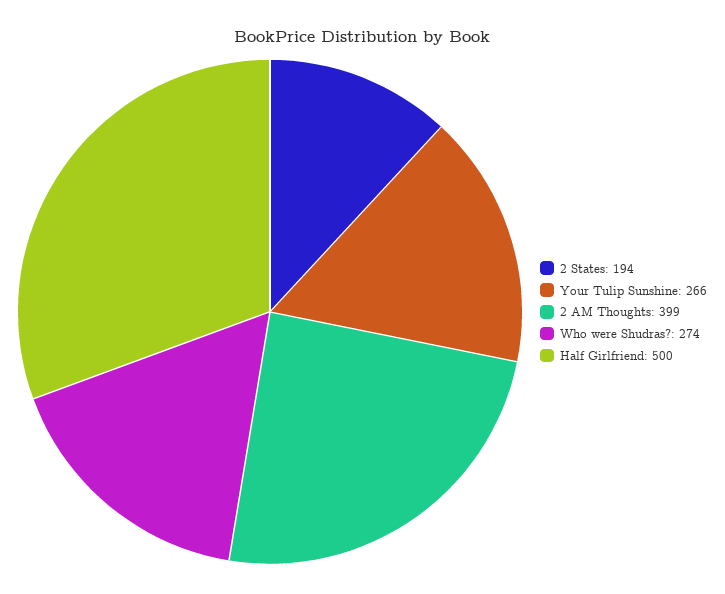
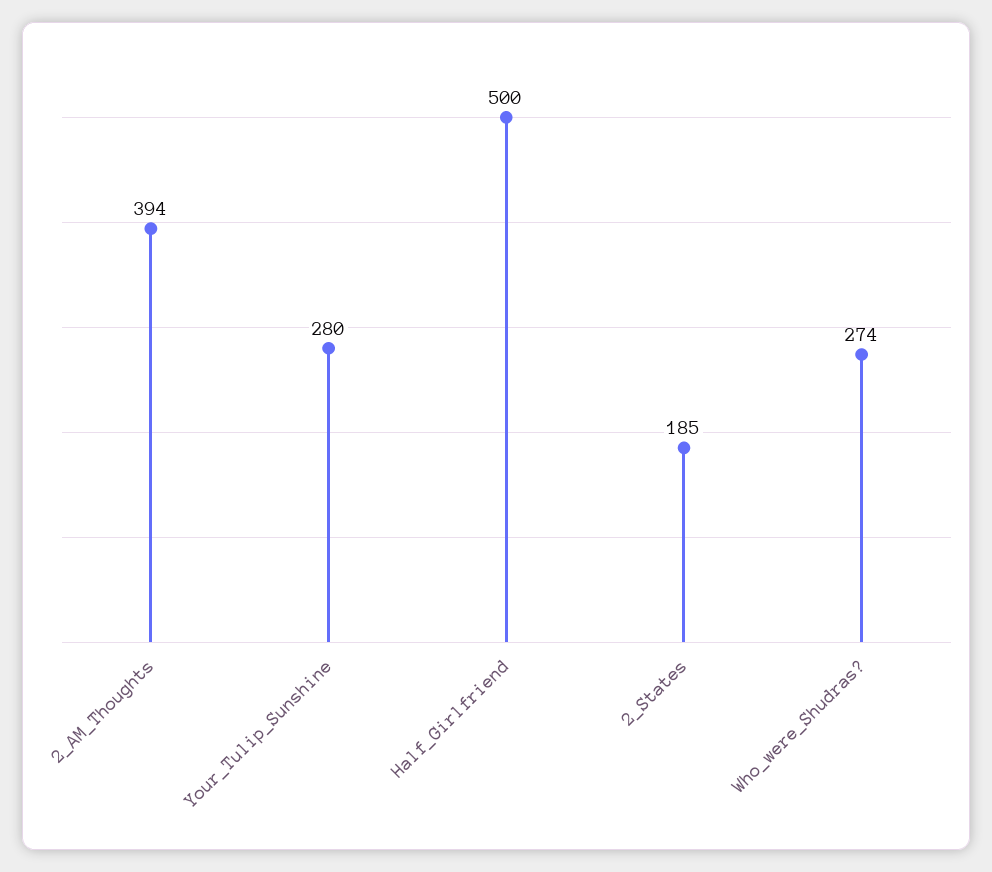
  {
-   "2 States": 194,
+   "2 States": 185,
-   "Your Tulip Sunshine": 266,
+   "Your Tulip Sunshine": 280,
-   "2 AM Thoughts": 399,
+   "2 AM Thoughts": 394,
    "Who were Shudras?": 274,
    "Half Girlfriend": 500
  }

